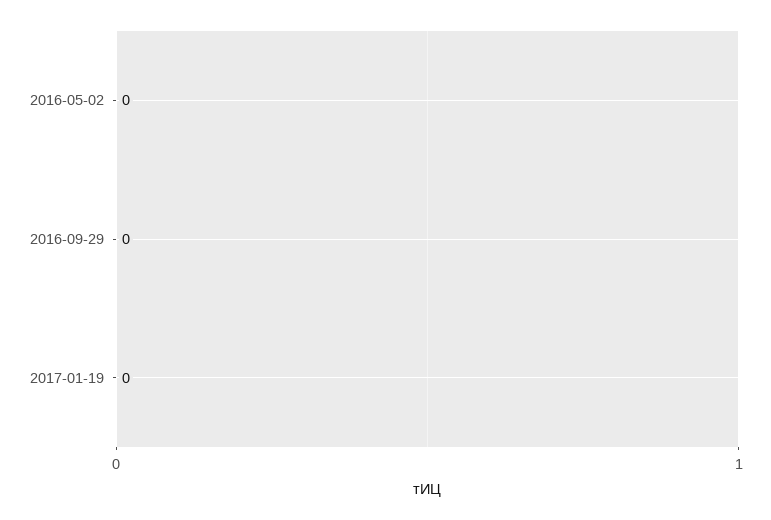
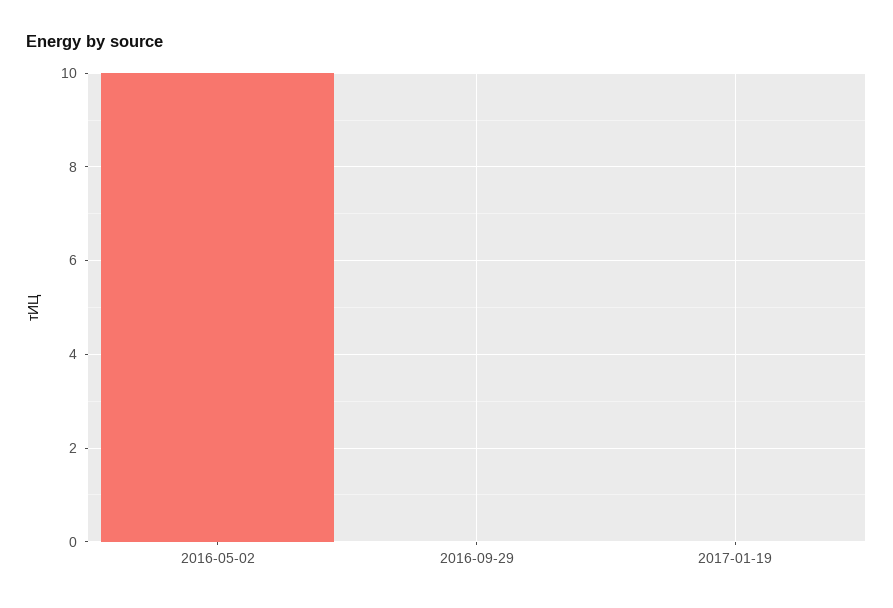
  {
-   "2016-05-02": 0,
+   "2016-05-02": 10,
    "2016-09-29": 0,
    "2017-01-19": 0
  }

